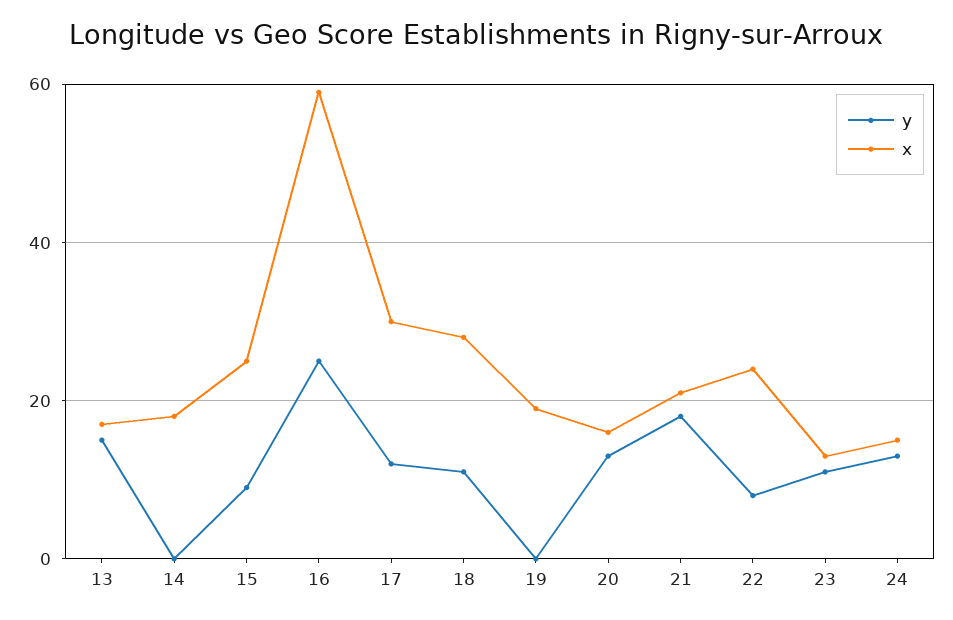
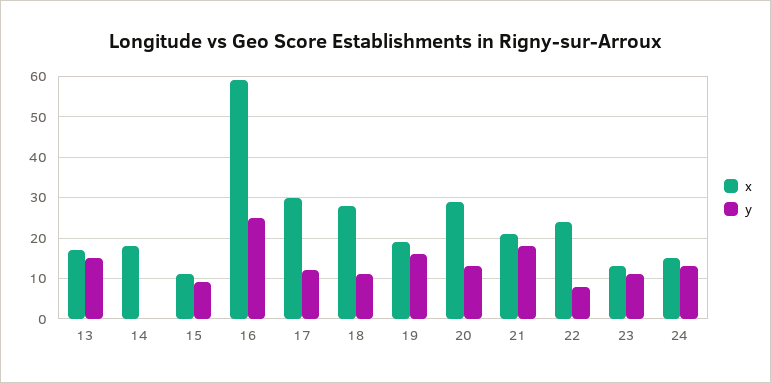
  {
    "y": {
      "13": 15,
      "14": 0,
      "15": 10,
      "16": 25,
      "17": 10,
      "18": 10,
-     "19": 0,
+     "19": 15,
      "20": 15,
      "21": 20,
      "22": 10,
      "23": 10,
      "24": 15
    },
    "x": {
      "13": 15,
      "14": 20,
-     "15": 25,
+     "15": 10,
      "16": 60,
      "17": 30,
      "18": 30,
      "19": 20,
-     "20": 15,
+     "20": 30,
      "21": 20,
      "22": 25,
      "23": 15,
      "24": 15
    }
  }

